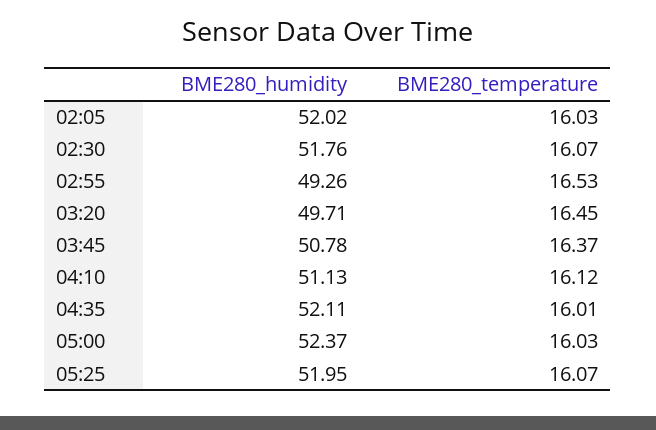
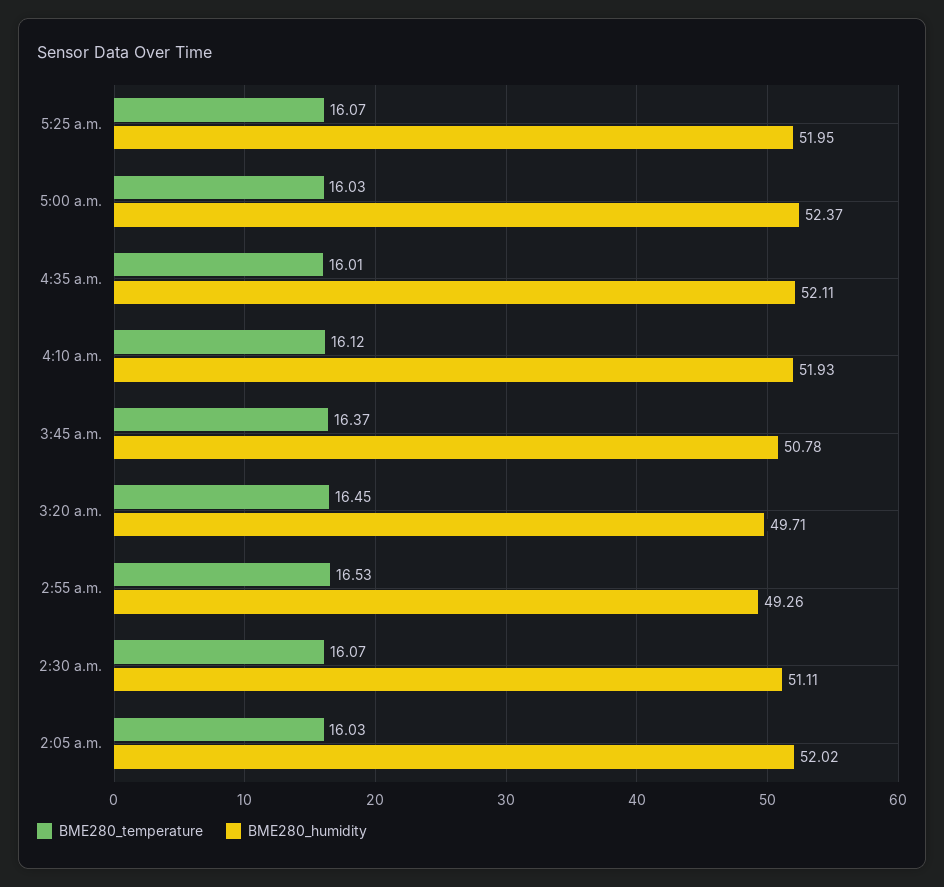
  {
    "BME280_humidity": {
      "02:05": 52.02,
-     "02:30": 51.76,
+     "02:30": 51.11,
      "02:55": 49.26,
      "03:20": 49.71,
      "03:45": 50.78,
-     "04:10": 51.13,
+     "04:10": 51.93,
      "04:35": 52.11,
      "05:00": 52.37,
      "05:25": 51.95
    },
    "BME280_temperature": {
      "02:05": 16.03,
      "02:30": 16.07,
      "02:55": 16.53,
      "03:20": 16.45,
      "03:45": 16.37,
      "04:10": 16.12,
      "04:35": 16.01,
      "05:00": 16.03,
      "05:25": 16.07
    }
  }

